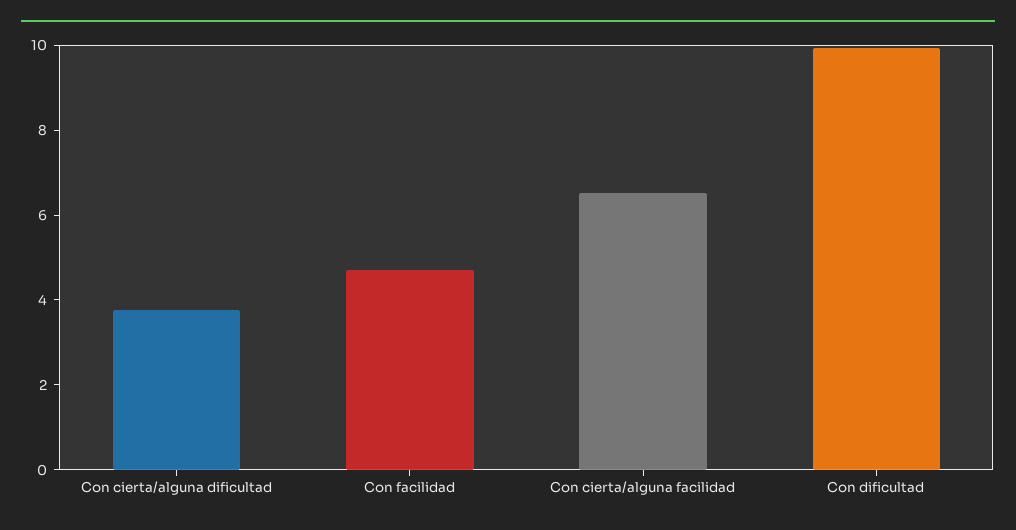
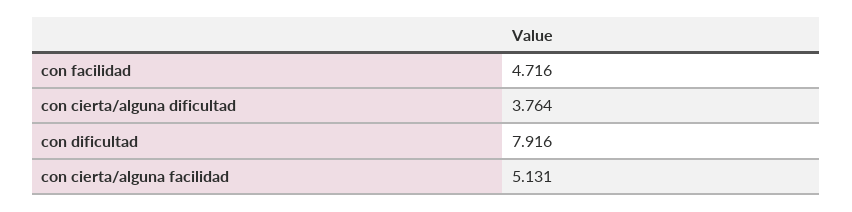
  {
    "Con cierta/alguna dificultad": 3.764,
    "Con facilidad": 4.716,
-   "Con cierta/alguna facilidad": 6.5,
+   "Con cierta/alguna facilidad": 5.131,
-   "Con dificultad": 10
+   "Con dificultad": 7.916
  }

